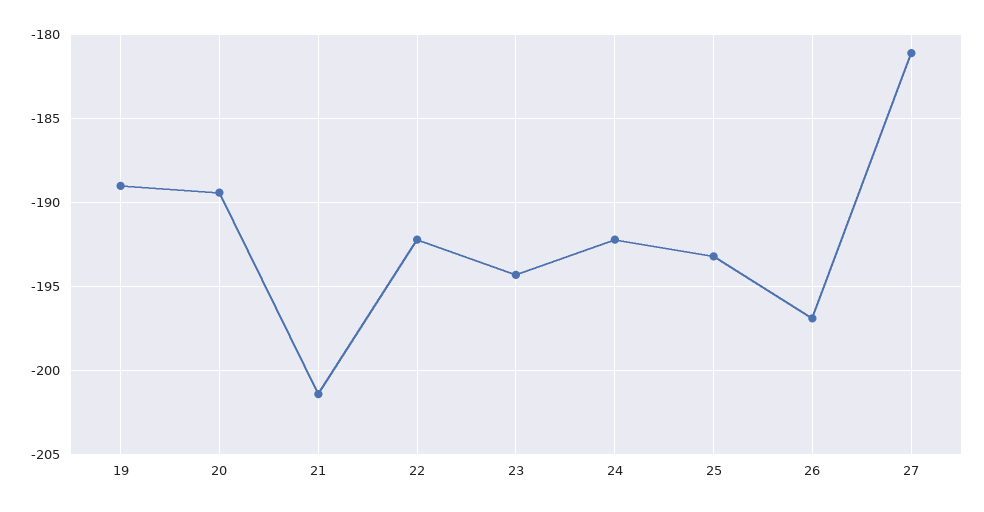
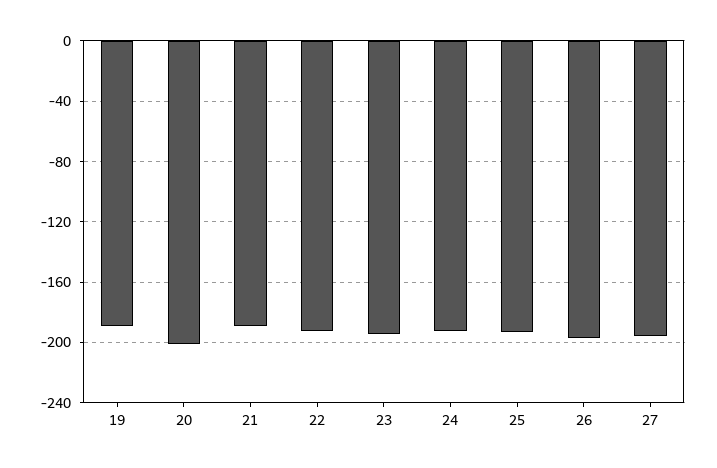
  {
    "19": -189,
-   "20": -189.5,
+   "20": -200,
-   "21": -201.5,
+   "21": -190,
    "22": -192,
    "23": -194.5,
    "24": -192,
    "25": -193,
    "26": -197,
-   "27": -181
+   "27": -195
  }

